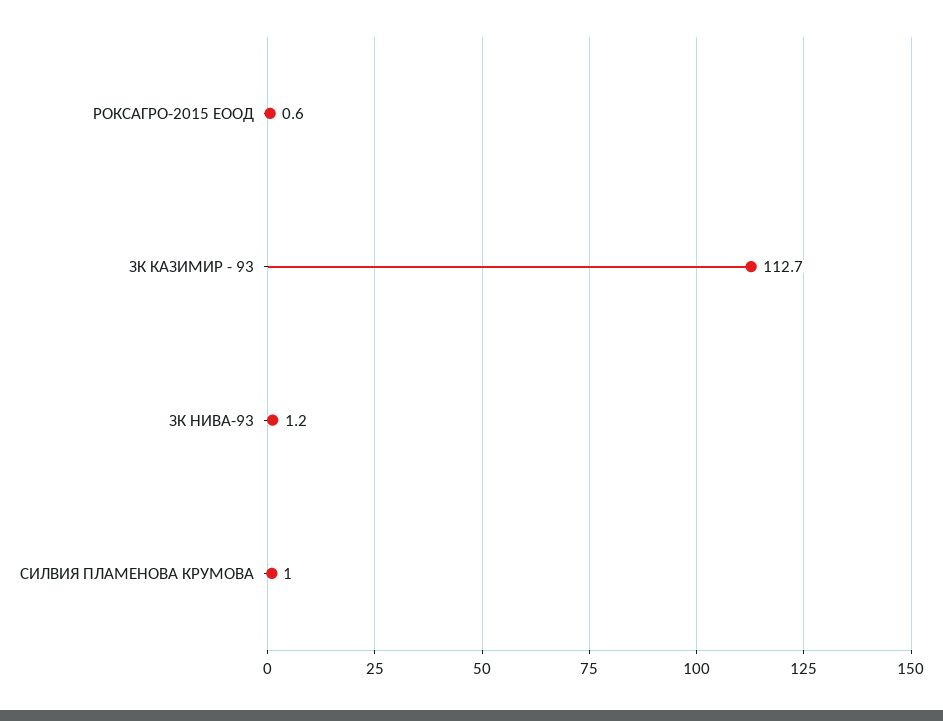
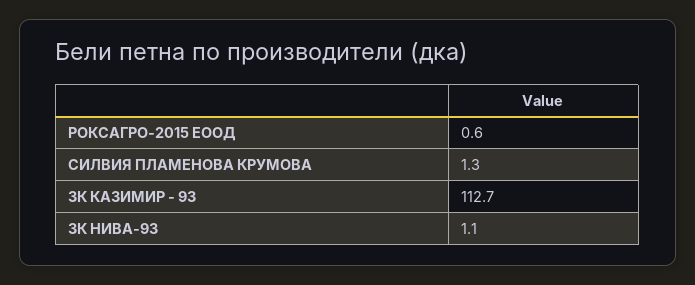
  {
    "РОКСАГРО-2015 ЕООД": 0.6,
    "ЗК КАЗИМИР - 93": 112.7,
-   "ЗК НИВА-93": 1.2,
+   "ЗК НИВА-93": 1.1,
-   "СИЛВИЯ ПЛАМЕНОВА КРУМОВА": 1
+   "СИЛВИЯ ПЛАМЕНОВА КРУМОВА": 1.3
  }

